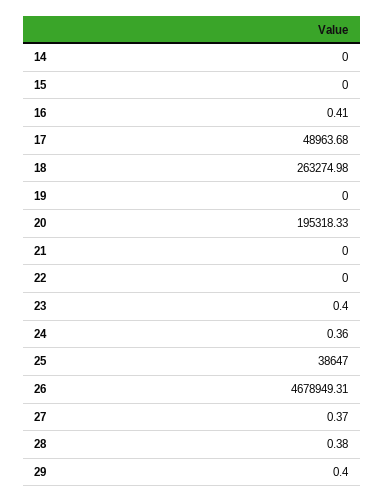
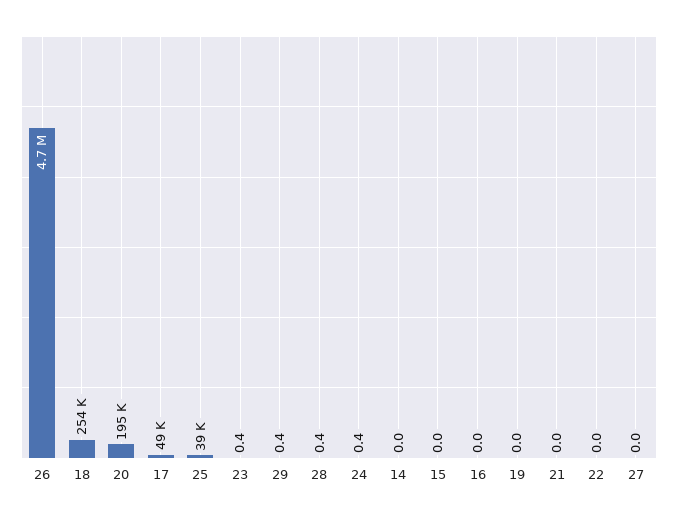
  {
    "14": 0,
    "15": 0,
-   "16": 0.41,
+   "16": 0,
    "17": 48963.68,
-   "18": 263274.98,
+   "18": 254000,
    "19": 0,
    "20": 195318.33,
    "21": 0,
    "22": 0,
    "23": 0.4,
    "24": 0.36,
    "25": 38647,
    "26": 4678949.31,
-   "27": 0.37,
+   "27": 0,
    "28": 0.38,
    "29": 0.4
  }

